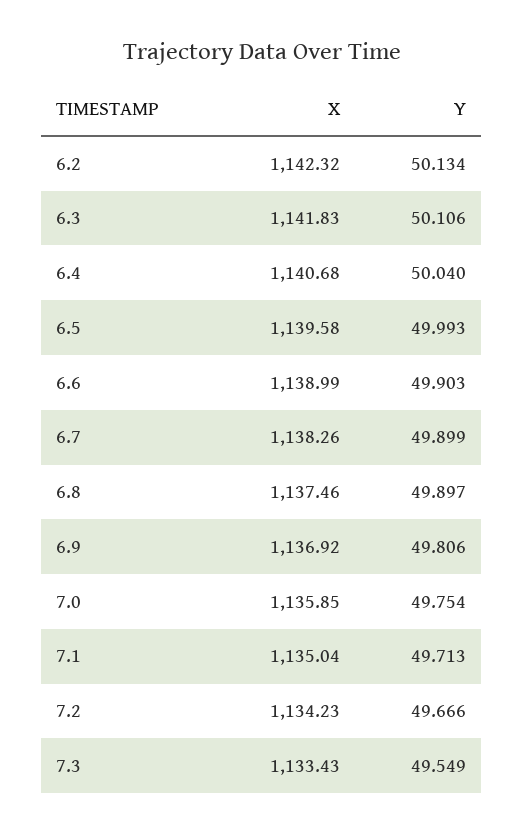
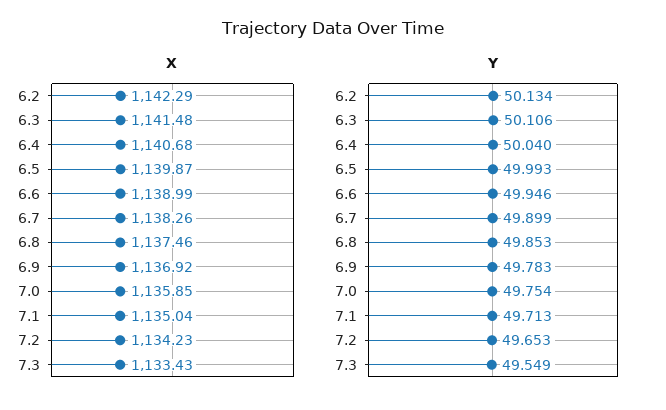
  {
    "X": {
-     "6.2": 1142.32,
+     "6.2": 1142.29,
-     "6.3": 1141.83,
+     "6.3": 1141.48,
      "6.4": 1140.68,
-     "6.5": 1139.58,
+     "6.5": 1139.87,
      "6.6": 1138.99,
      "6.7": 1138.26,
      "6.8": 1137.46,
      "6.9": 1136.92,
      "7.0": 1135.85,
      "7.1": 1135.04,
      "7.2": 1134.23,
      "7.3": 1133.43
    },
    "Y": {
      "6.2": 50.134,
      "6.3": 50.106,
      "6.4": 50.04,
      "6.5": 49.993,
-     "6.6": 49.903,
+     "6.6": 49.946,
      "6.7": 49.899,
-     "6.8": 49.897,
+     "6.8": 49.853,
-     "6.9": 49.806,
+     "6.9": 49.783,
      "7.0": 49.754,
      "7.1": 49.713,
-     "7.2": 49.666,
+     "7.2": 49.653,
      "7.3": 49.549
    }
  }

